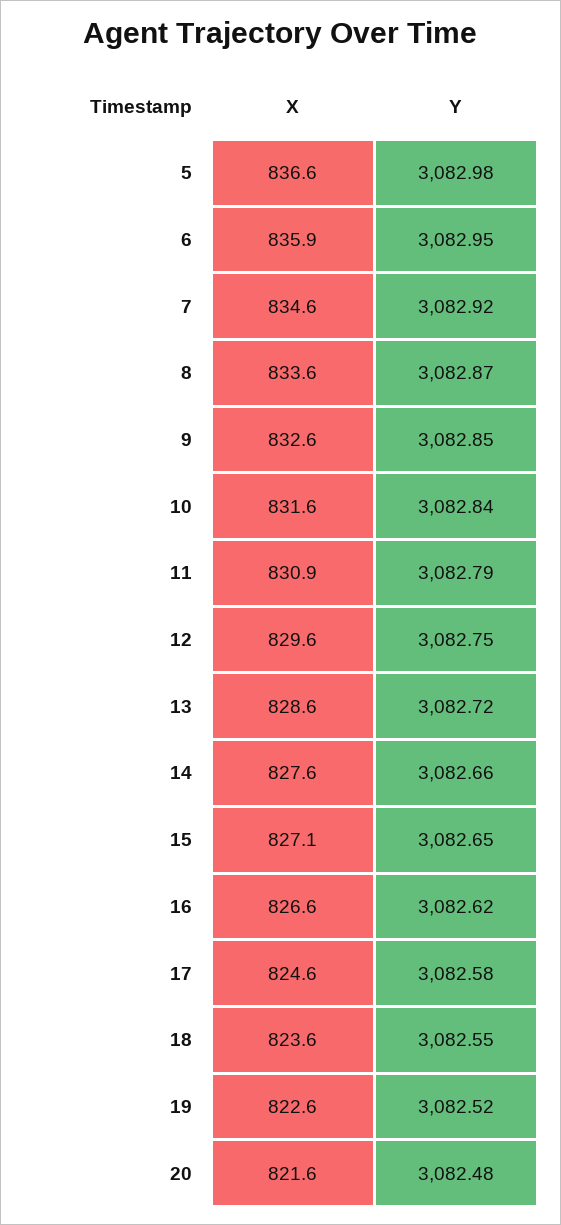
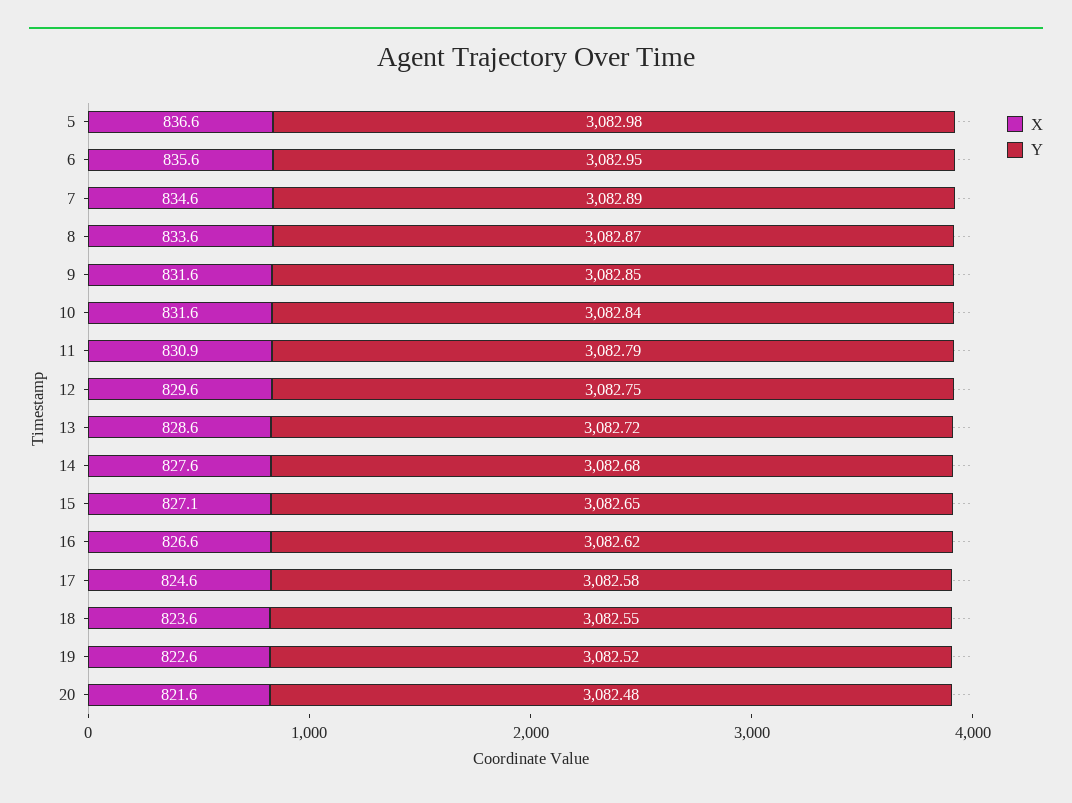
  {
    "X": {
      "5": 836.6,
-     "6": 835.9,
+     "6": 835.6,
      "7": 834.6,
      "8": 833.6,
-     "9": 832.6,
+     "9": 831.6,
      "10": 831.6,
      "11": 830.9,
      "12": 829.6,
      "13": 828.6,
      "14": 827.6,
      "15": 827.1,
      "16": 826.6,
      "17": 824.6,
      "18": 823.6,
      "19": 822.6,
      "20": 821.6
    },
    "Y": {
      "5": 3082.98,
      "6": 3082.95,
-     "7": 3082.92,
+     "7": 3082.89,
      "8": 3082.87,
      "9": 3082.85,
      "10": 3082.84,
      "11": 3082.79,
      "12": 3082.75,
      "13": 3082.72,
-     "14": 3082.66,
+     "14": 3082.68,
      "15": 3082.65,
      "16": 3082.62,
      "17": 3082.58,
      "18": 3082.55,
      "19": 3082.52,
      "20": 3082.48
    }
  }

